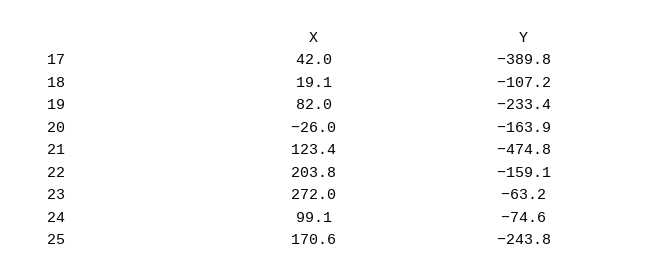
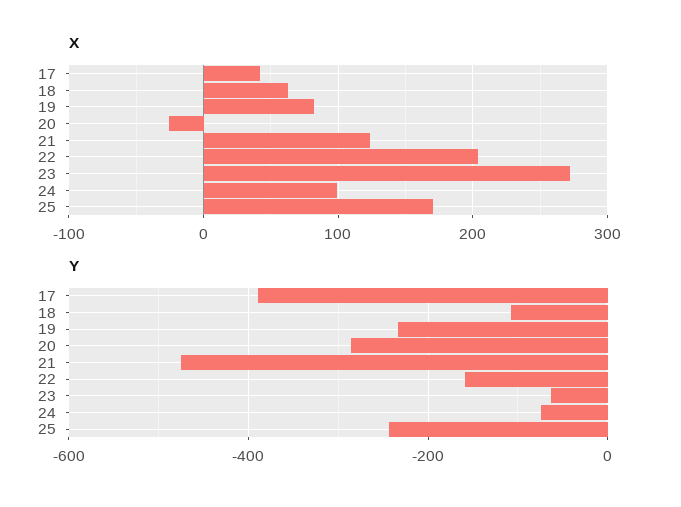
  {
    "X": {
      "17": 42,
-     "18": 19.1,
+     "18": 60,
      "19": 82,
      "20": -26,
      "21": 123.4,
      "22": 203.8,
      "23": 272,
      "24": 99.1,
      "25": 170.6
    },
    "Y": {
      "17": -389.8,
      "18": -107.2,
      "19": -233.4,
-     "20": -163.9,
+     "20": -280,
      "21": -474.8,
      "22": -159.1,
      "23": -63.2,
      "24": -74.6,
      "25": -243.8
    }
  }

